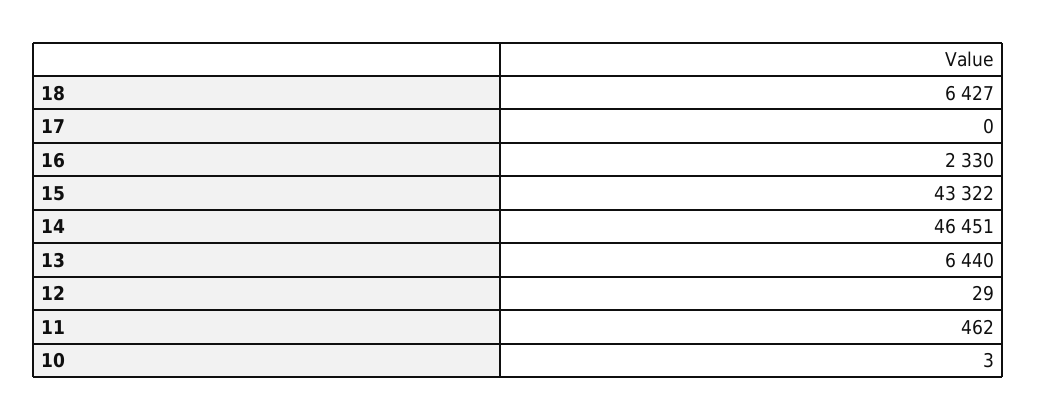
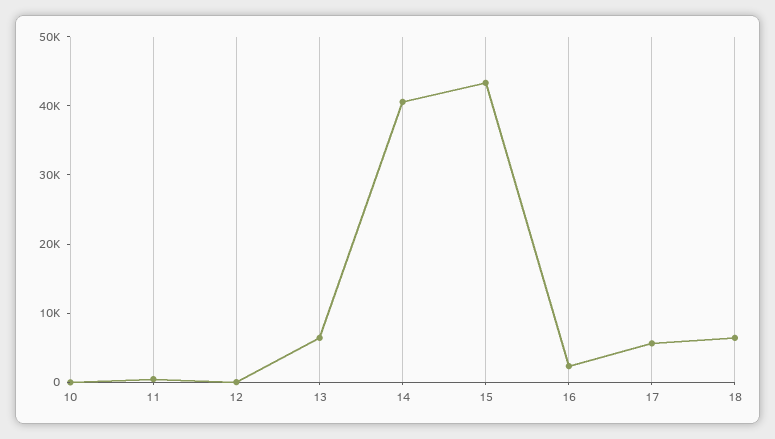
  {
    "18": 6427,
-   "17": 0,
+   "17": 6000,
    "16": 2330,
    "15": 43322,
-   "14": 46451,
+   "14": 40000,
    "13": 6440,
    "12": 29,
    "11": 462,
    "10": 3
  }

